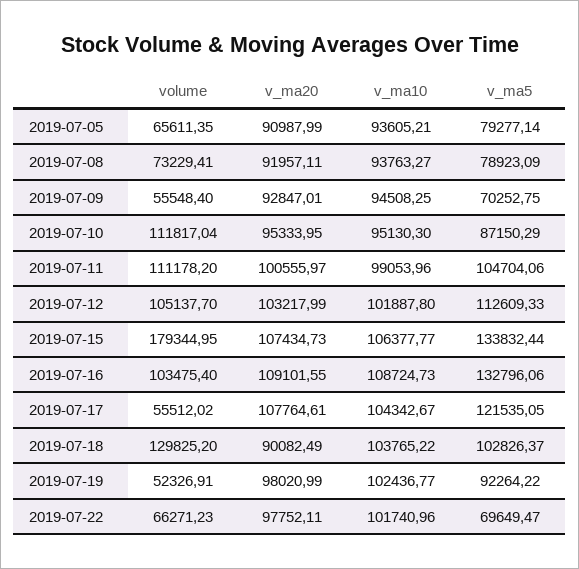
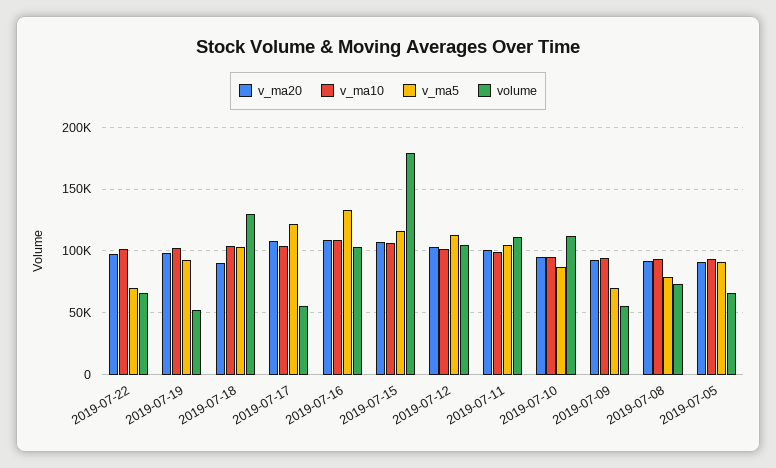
  {
    "volume": {
      "2019-07-05": 65611.35,
      "2019-07-08": 73229.41,
      "2019-07-09": 55548.4,
      "2019-07-10": 111817.04,
      "2019-07-11": 111178.2,
      "2019-07-12": 105137.7,
      "2019-07-15": 179344.95,
      "2019-07-16": 103475.4,
      "2019-07-17": 55512.02,
      "2019-07-18": 129825.2,
      "2019-07-19": 52326.91,
      "2019-07-22": 66271.23
    },
    "v_ma20": {
      "2019-07-05": 90987.99,
      "2019-07-08": 91957.11,
      "2019-07-09": 92847.01,
      "2019-07-10": 95333.95,
      "2019-07-11": 100555.97,
      "2019-07-12": 103217.99,
      "2019-07-15": 107434.73,
      "2019-07-16": 109101.55,
      "2019-07-17": 107764.61,
      "2019-07-18": 90082.49,
      "2019-07-19": 98020.99,
      "2019-07-22": 97752.11
    },
    "v_ma10": {
      "2019-07-05": 93605.21,
      "2019-07-08": 93763.27,
      "2019-07-09": 94508.25,
      "2019-07-10": 95130.3,
      "2019-07-11": 99053.96,
      "2019-07-12": 101887.8,
      "2019-07-15": 106377.77,
      "2019-07-16": 108724.73,
      "2019-07-17": 104342.67,
      "2019-07-18": 103765.22,
      "2019-07-19": 102436.77,
      "2019-07-22": 101740.96
    },
    "v_ma5": {
-     "2019-07-05": 79277.14,
+     "2019-07-05": 90000,
      "2019-07-08": 78923.09,
      "2019-07-09": 70252.75,
      "2019-07-10": 87150.29,
      "2019-07-11": 104704.06,
      "2019-07-12": 112609.33,
-     "2019-07-15": 133832.44,
+     "2019-07-15": 115000,
      "2019-07-16": 132796.06,
      "2019-07-17": 121535.05,
      "2019-07-18": 102826.37,
      "2019-07-19": 92264.22,
      "2019-07-22": 69649.47
    }
  }

